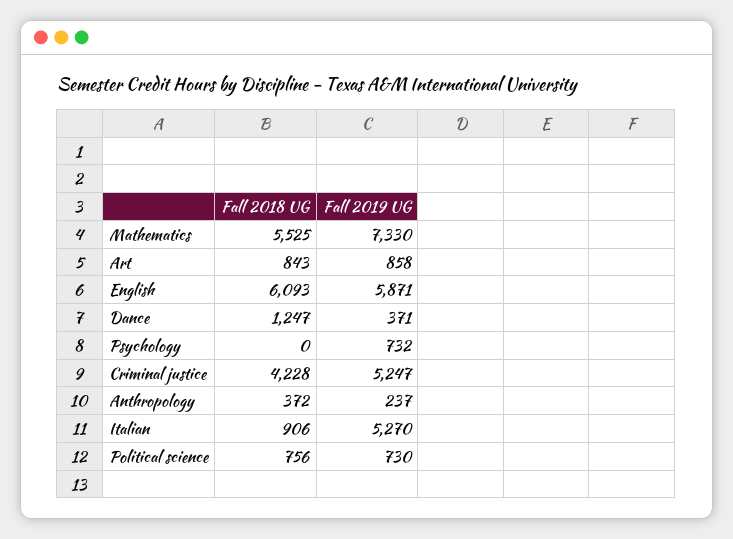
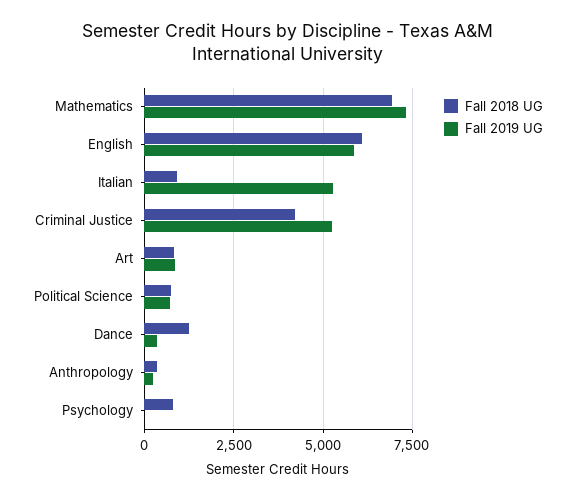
  {
    "Fall 2018 UG": {
-     "Mathematics": 5525,
+     "Mathematics": 7000,
      "Art": 843,
      "English": 6093,
      "Dance": 1247,
-     "Psychology": 0,
+     "Psychology": 750,
      "Criminal justice": 4228,
      "Anthropology": 372,
      "Italian": 906,
      "Political science": 756
    },
    "Fall 2019 UG": {
      "Mathematics": 7330,
      "Art": 858,
      "English": 5871,
      "Dance": 371,
-     "Psychology": 732,
+     "Psychology": 0,
      "Criminal justice": 5247,
      "Anthropology": 237,
      "Italian": 5270,
      "Political science": 730
    }
  }

